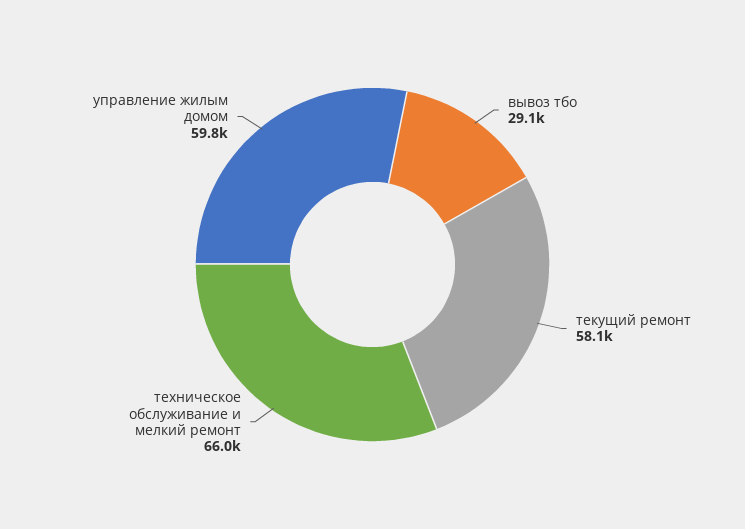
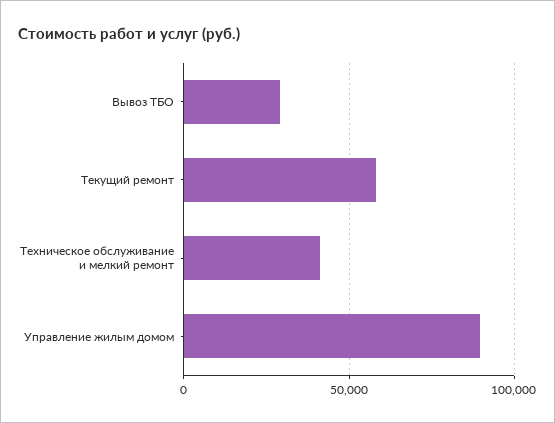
  {
    "вывоз тбо": 29100,
    "текущий ремонт": 58100,
-   "техническое обслуживание и мелкий ремонт": 66000,
+   "техническое обслуживание и мелкий ремонт": 40000,
-   "управление жилым домом": 59800
+   "управление жилым домом": 90000
  }

